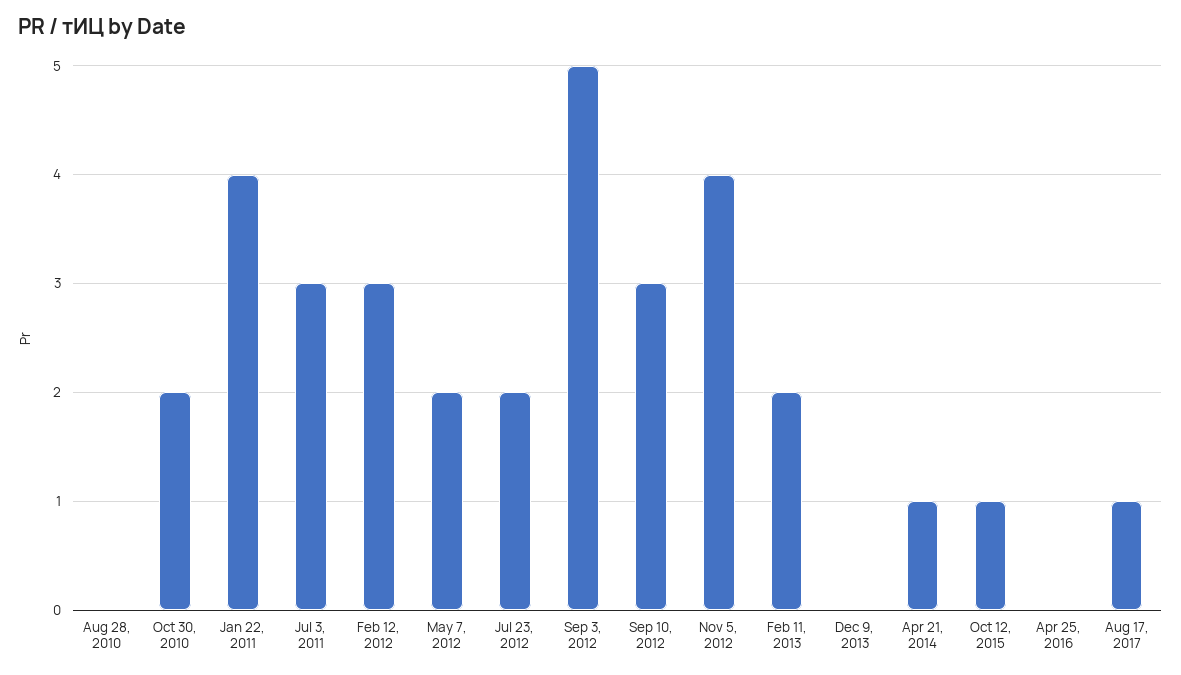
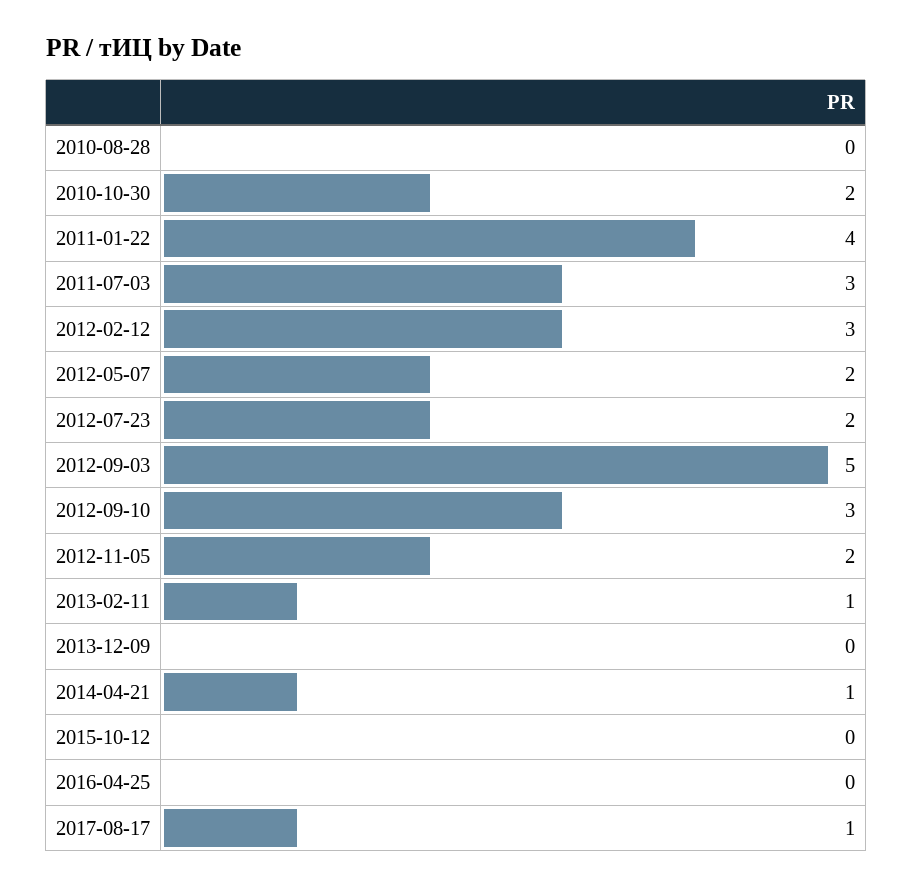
  {
    "Aug 28, 2010": 0,
    "Oct 30, 2010": 2,
    "Jan 22, 2011": 4,
    "Jul 3, 2011": 3,
    "Feb 12, 2012": 3,
    "May 7, 2012": 2,
    "Jul 23, 2012": 2,
    "Sep 3, 2012": 5,
    "Sep 10, 2012": 3,
-   "Nov 5, 2012": 4,
+   "Nov 5, 2012": 2,
-   "Feb 11, 2013": 2,
+   "Feb 11, 2013": 1,
    "Dec 9, 2013": 0,
    "Apr 21, 2014": 1,
-   "Oct 12, 2015": 1,
+   "Oct 12, 2015": 0,
    "Apr 25, 2016": 0,
    "Aug 17, 2017": 1
  }

